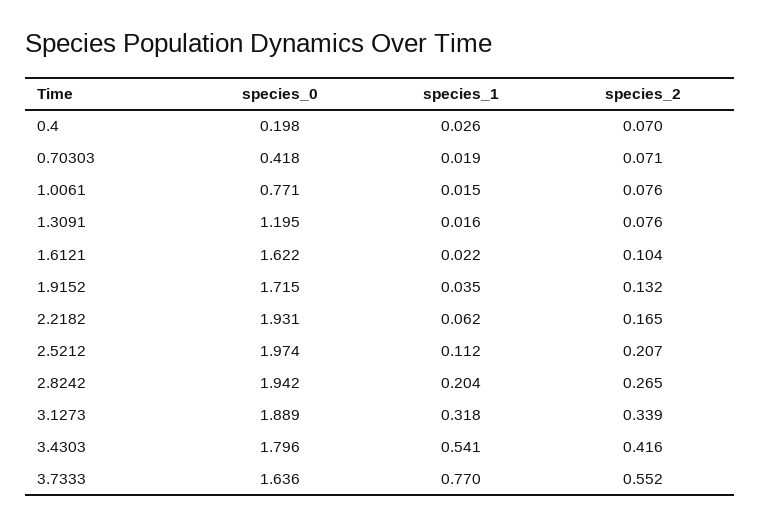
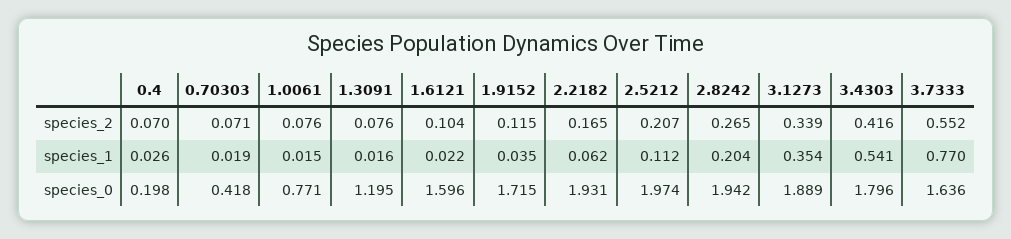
  {
    "species_0": {
      "0.4": 0.198,
      "0.70303": 0.418,
      "1.0061": 0.771,
      "1.3091": 1.195,
-     "1.6121": 1.622,
+     "1.6121": 1.596,
      "1.9152": 1.715,
      "2.2182": 1.931,
      "2.5212": 1.974,
      "2.8242": 1.942,
      "3.1273": 1.889,
      "3.4303": 1.796,
      "3.7333": 1.636
    },
    "species_1": {
      "0.4": 0.026,
      "0.70303": 0.019,
      "1.0061": 0.015,
      "1.3091": 0.016,
      "1.6121": 0.022,
      "1.9152": 0.035,
      "2.2182": 0.062,
      "2.5212": 0.112,
      "2.8242": 0.204,
-     "3.1273": 0.318,
+     "3.1273": 0.354,
      "3.4303": 0.541,
      "3.7333": 0.77
    },
    "species_2": {
      "0.4": 0.07,
      "0.70303": 0.071,
      "1.0061": 0.076,
      "1.3091": 0.076,
      "1.6121": 0.104,
-     "1.9152": 0.132,
+     "1.9152": 0.115,
      "2.2182": 0.165,
      "2.5212": 0.207,
      "2.8242": 0.265,
      "3.1273": 0.339,
      "3.4303": 0.416,
      "3.7333": 0.552
    }
  }

